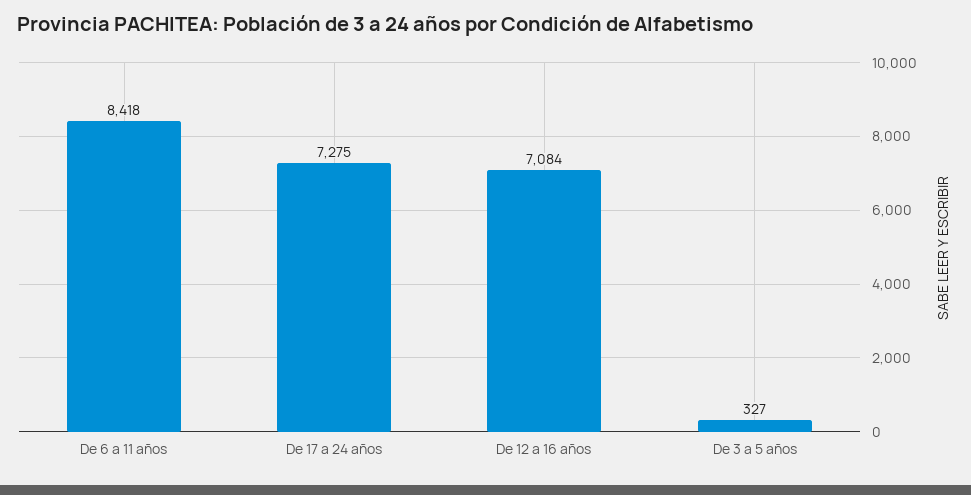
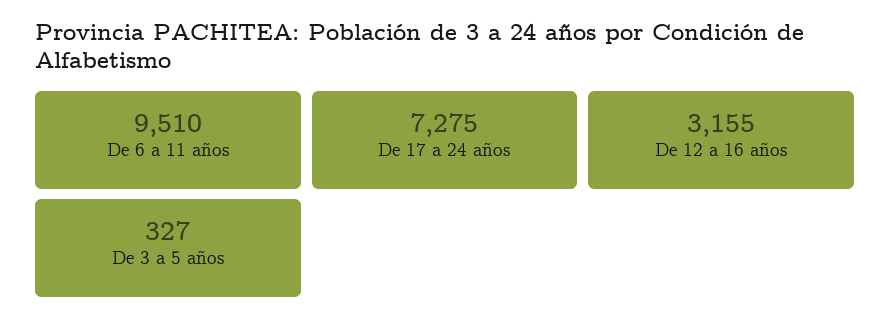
  {
-   "De 6 a 11 años": 8418,
+   "De 6 a 11 años": 9510,
    "De 17 a 24 años": 7275,
-   "De 12 a 16 años": 7084,
+   "De 12 a 16 años": 3155,
    "De 3 a 5 años": 327
  }

